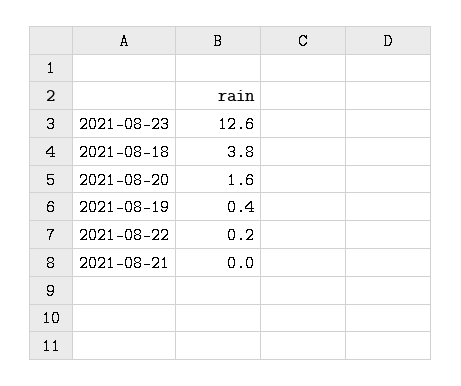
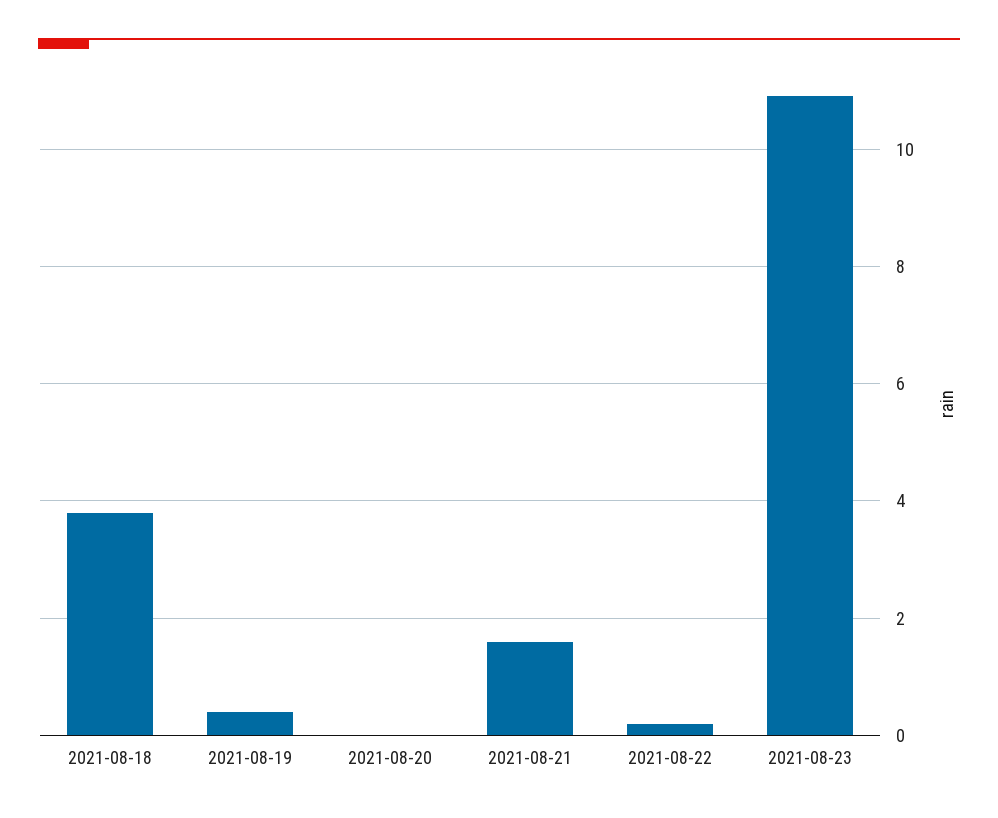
  {
-   "2021-08-23": 12.6,
+   "2021-08-23": 11,
    "2021-08-18": 3.8,
-   "2021-08-20": 1.6,
+   "2021-08-20": 0,
    "2021-08-19": 0.4,
    "2021-08-22": 0.2,
-   "2021-08-21": 0
+   "2021-08-21": 1.5
  }

